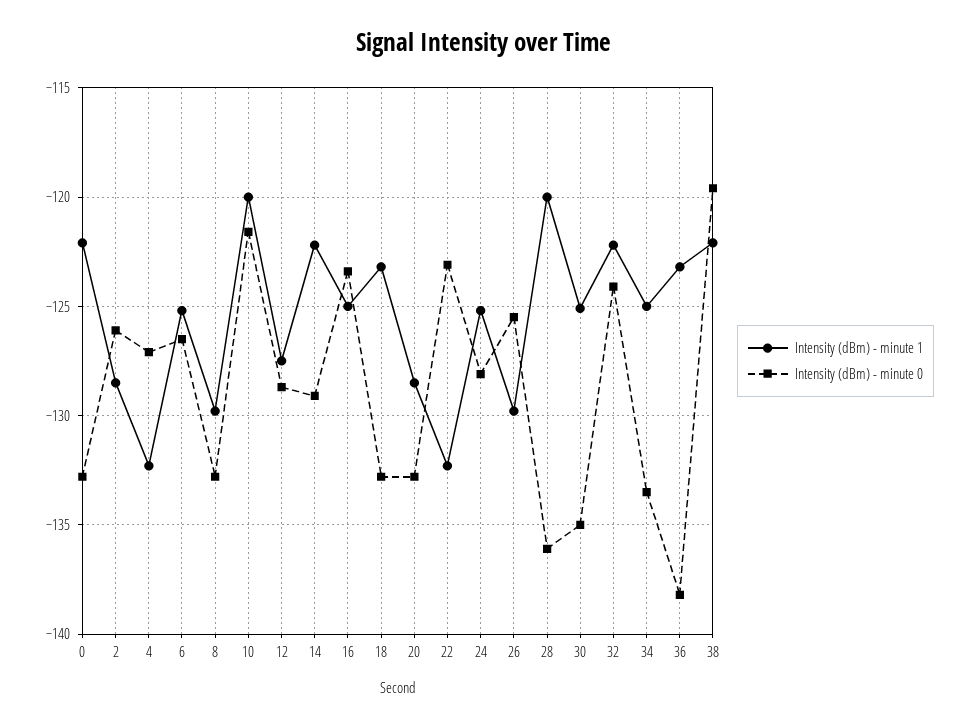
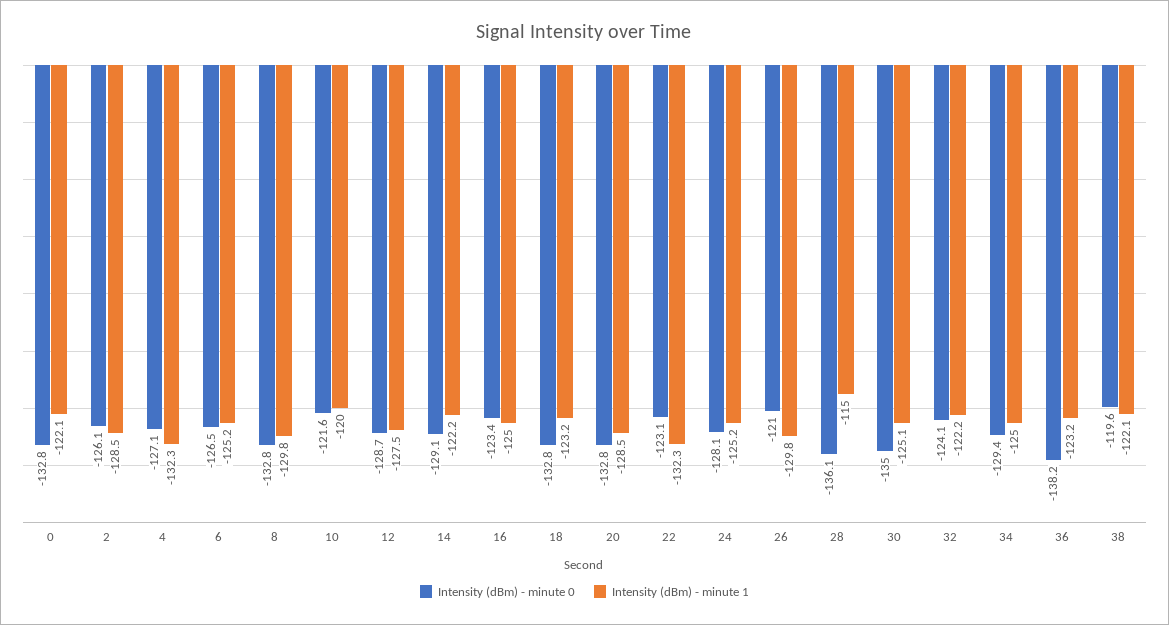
  {
    "Intensity (dBm) - minute 1": {
      "0": -122.1,
      "2": -128.5,
      "4": -132.3,
      "6": -125.2,
      "8": -129.8,
      "10": -120,
      "12": -127.5,
      "14": -122.2,
      "16": -125,
      "18": -123.2,
      "20": -128.5,
      "22": -132.3,
      "24": -125.2,
      "26": -129.8,
-     "28": -120,
+     "28": -115,
      "30": -125.1,
      "32": -122.2,
      "34": -125,
      "36": -123.2,
      "38": -122.1
    },
    "Intensity (dBm) - minute 0": {
      "0": -132.8,
      "2": -126.1,
      "4": -127.1,
      "6": -126.5,
      "8": -132.8,
      "10": -121.6,
      "12": -128.7,
      "14": -129.1,
      "16": -123.4,
      "18": -132.8,
      "20": -132.8,
      "22": -123.1,
      "24": -128.1,
-     "26": -125.5,
+     "26": -121,
      "28": -136.1,
      "30": -135,
      "32": -124.1,
-     "34": -133.5,
+     "34": -129.4,
      "36": -138.2,
      "38": -119.6
    }
  }

